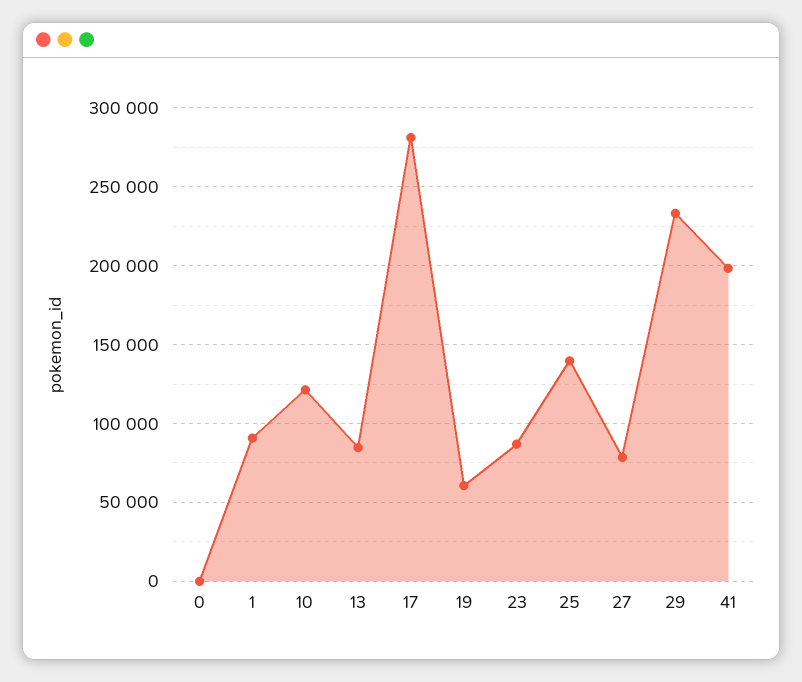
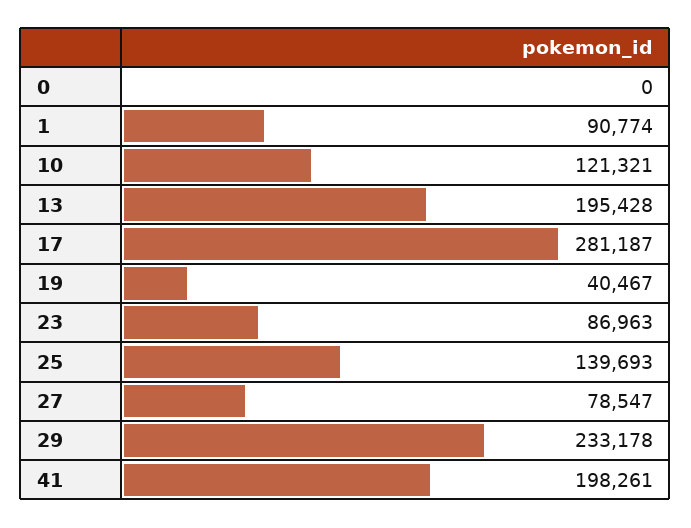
  {
    "0": 0,
    "1": 90774,
    "10": 121321,
-   "13": 85000,
+   "13": 195428,
    "17": 281187,
-   "19": 60000,
+   "19": 40467,
    "23": 86963,
    "25": 139693,
    "27": 78547,
    "29": 233178,
    "41": 198261
  }

